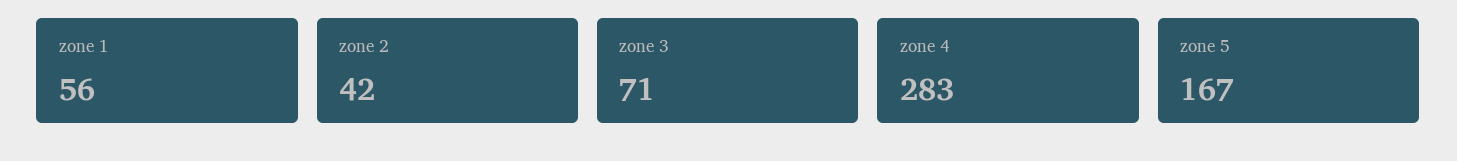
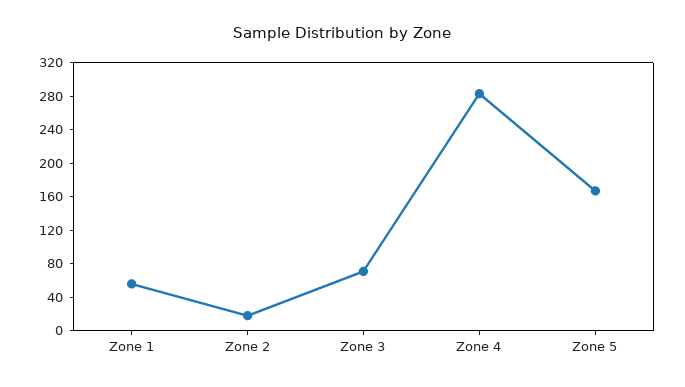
  {
    "zone 1": 56,
-   "zone 2": 42,
+   "zone 2": 20,
    "zone 3": 71,
    "zone 4": 283,
    "zone 5": 167
  }

